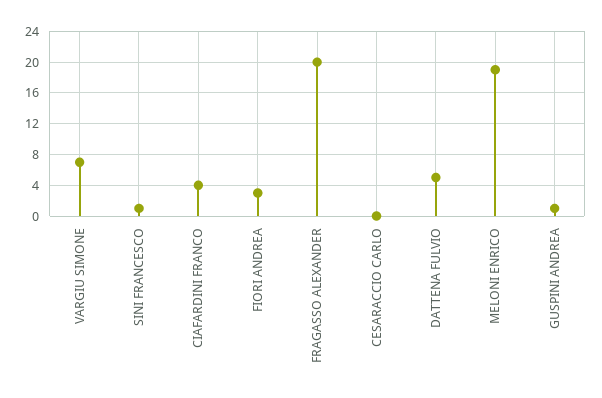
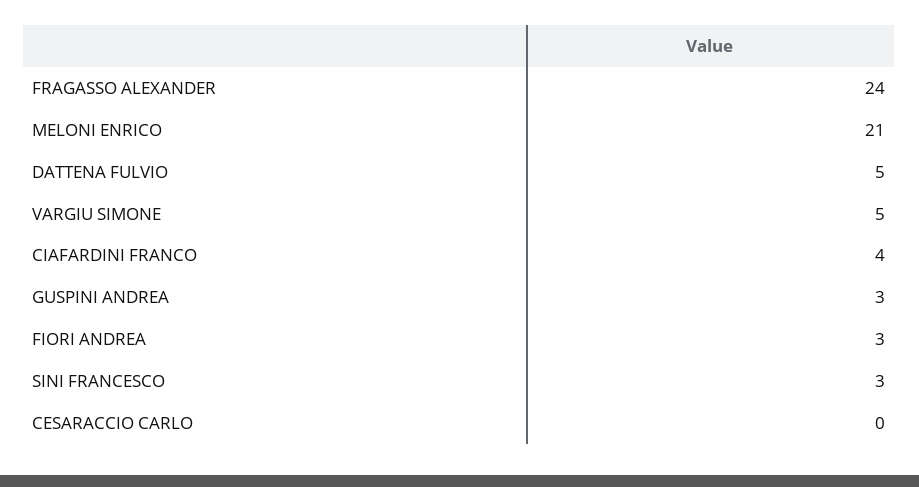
  {
-   "VARGIU SIMONE": 7,
+   "VARGIU SIMONE": 5,
-   "SINI FRANCESCO": 1,
+   "SINI FRANCESCO": 3,
    "CIAFARDINI FRANCO": 4,
    "FIORI ANDREA": 3,
-   "FRAGASSO ALEXANDER": 20,
+   "FRAGASSO ALEXANDER": 24,
    "CESARACCIO CARLO": 0,
    "DATTENA FULVIO": 5,
-   "MELONI ENRICO": 19,
+   "MELONI ENRICO": 21,
-   "GUSPINI ANDREA": 1
+   "GUSPINI ANDREA": 3
  }

